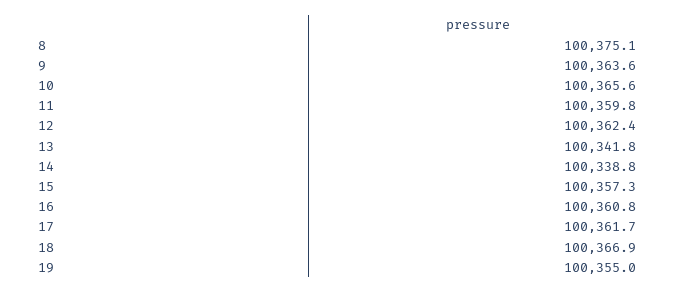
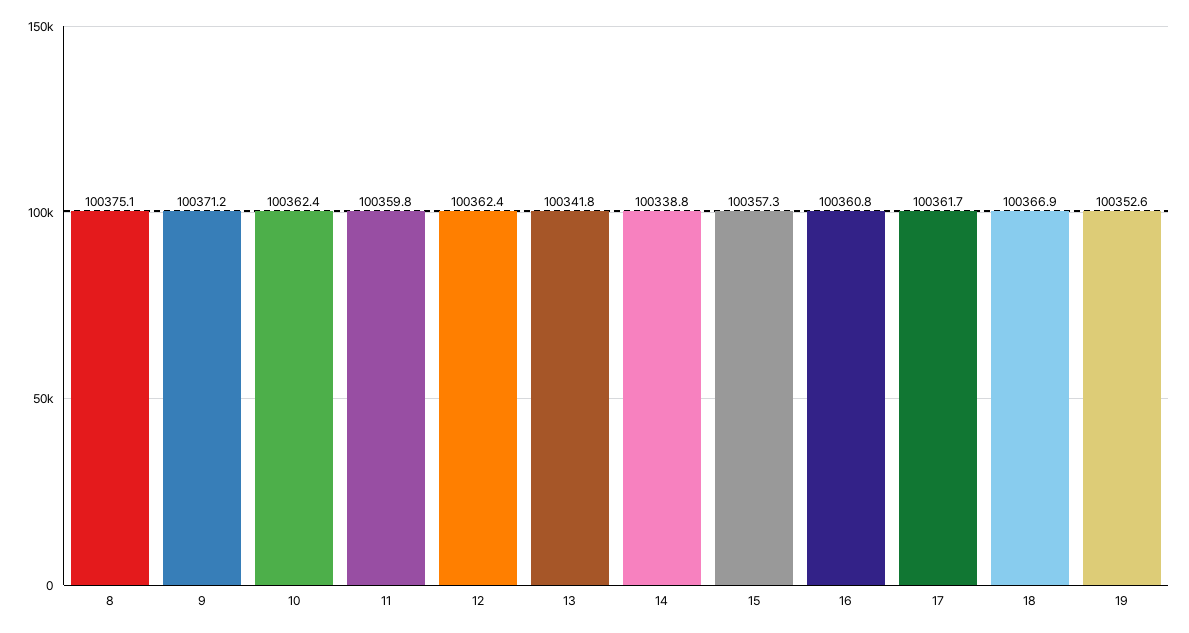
  {
    "8": 100375.1,
-   "9": 100363.6,
+   "9": 100371.2,
-   "10": 100365.6,
+   "10": 100362.4,
    "11": 100359.8,
    "12": 100362.4,
    "13": 100341.8,
    "14": 100338.8,
    "15": 100357.3,
    "16": 100360.8,
    "17": 100361.7,
    "18": 100366.9,
-   "19": 100355
+   "19": 100352.6
  }

